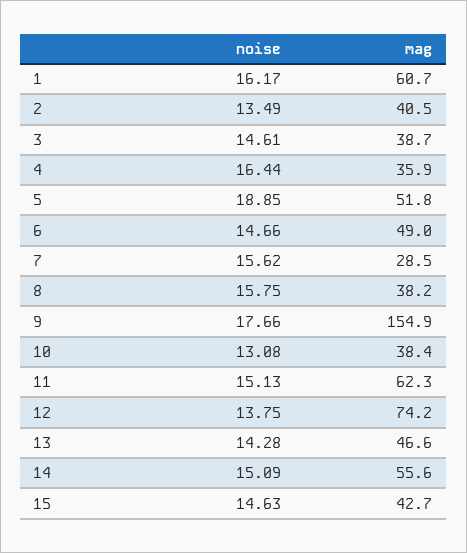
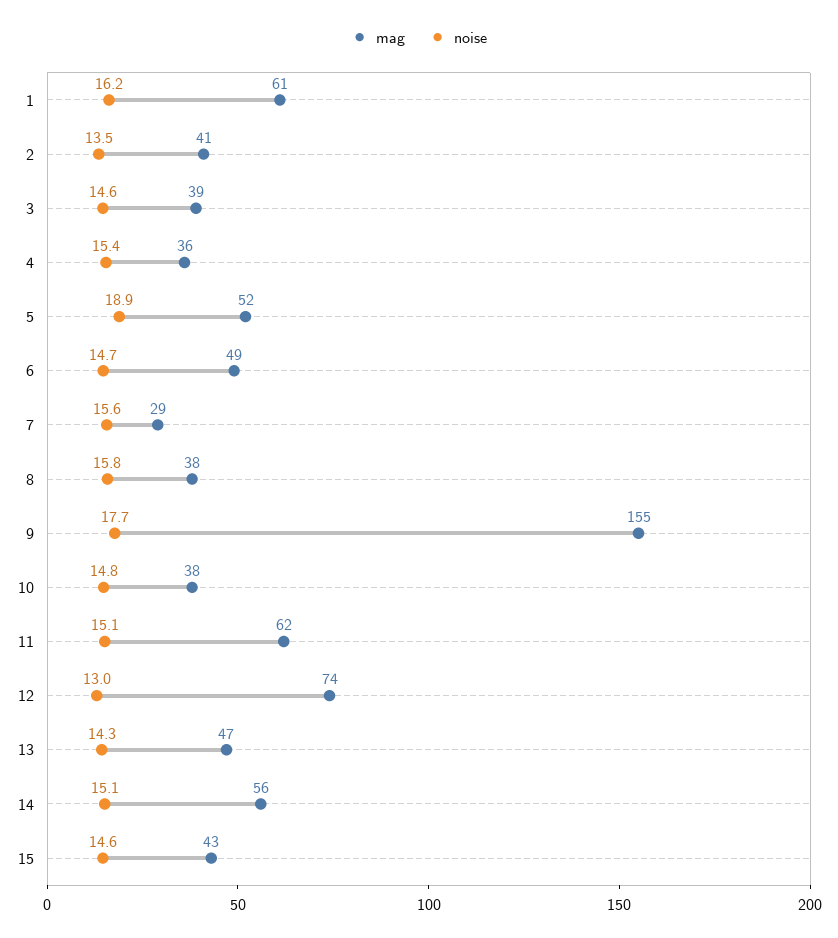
  {
    "noise": {
      "1": 16.17,
      "2": 13.49,
      "3": 14.61,
-     "4": 16.44,
+     "4": 15.4,
      "5": 18.85,
      "6": 14.66,
      "7": 15.62,
      "8": 15.75,
      "9": 17.66,
-     "10": 13.08,
+     "10": 14.8,
      "11": 15.13,
-     "12": 13.75,
+     "12": 13,
      "13": 14.28,
      "14": 15.09,
      "15": 14.63
    },
    "mag": {
      "1": 60.7,
      "2": 40.5,
      "3": 38.7,
      "4": 35.9,
      "5": 51.8,
      "6": 49,
      "7": 28.5,
      "8": 38.2,
      "9": 154.9,
      "10": 38.4,
      "11": 62.3,
      "12": 74.2,
      "13": 46.6,
      "14": 55.6,
      "15": 42.7
    }
  }

